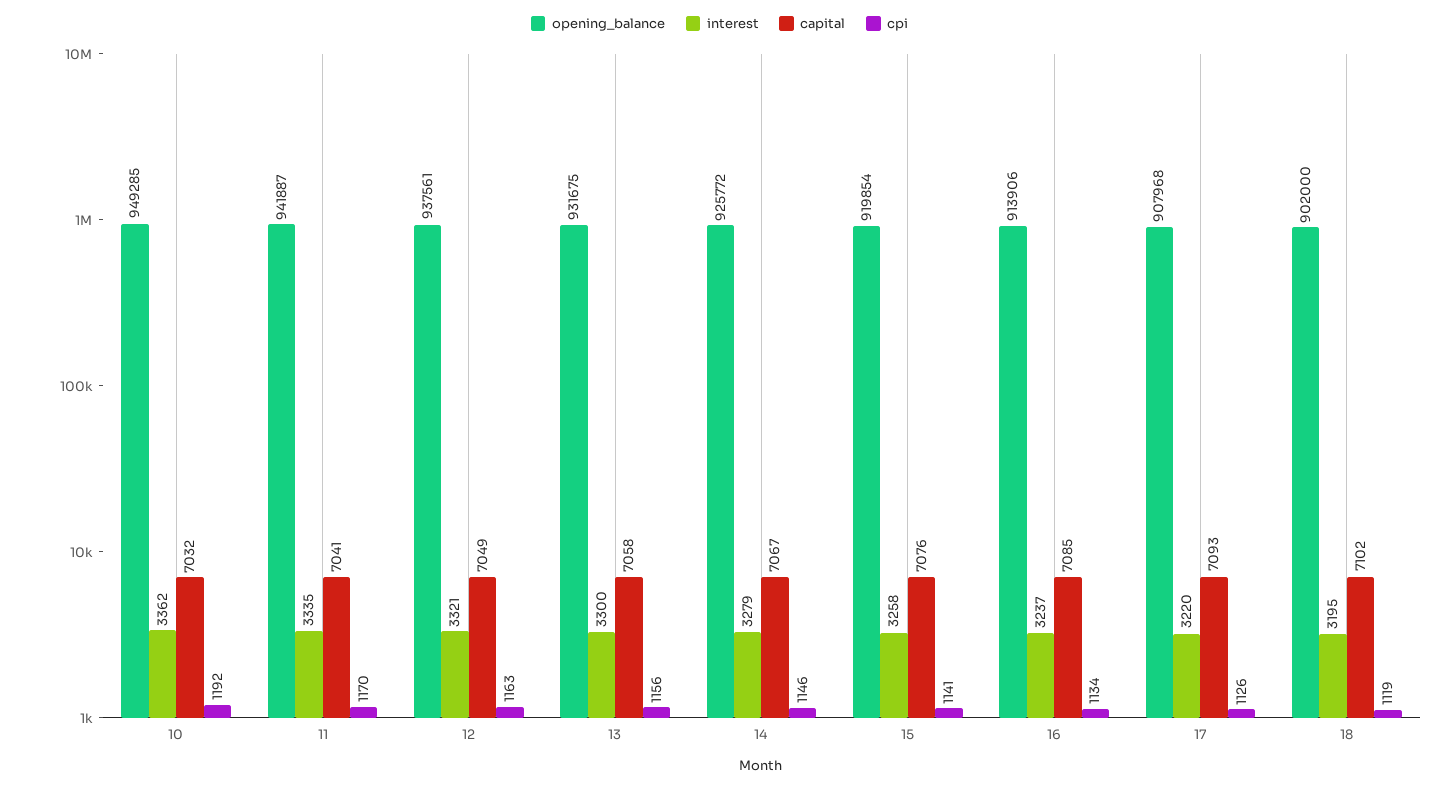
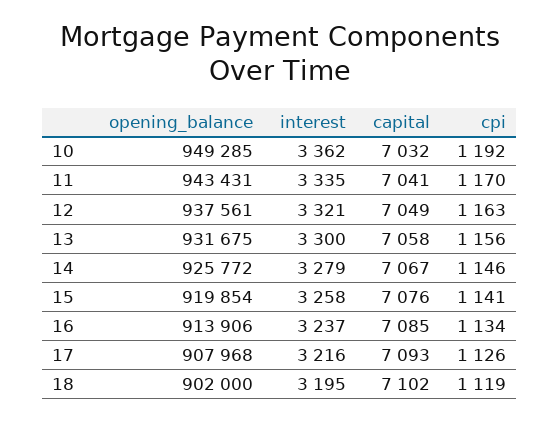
  {
    "opening_balance": {
      "10": 949285,
-     "11": 941887,
+     "11": 943431,
      "12": 937561,
      "13": 931675,
      "14": 925772,
      "15": 919854,
      "16": 913906,
      "17": 907968,
      "18": 902000
    },
    "interest": {
      "10": 3362,
      "11": 3335,
      "12": 3321,
      "13": 3300,
      "14": 3279,
      "15": 3258,
      "16": 3237,
-     "17": 3220,
+     "17": 3216,
      "18": 3195
    },
    "capital": {
      "10": 7032,
      "11": 7041,
      "12": 7049,
      "13": 7058,
      "14": 7067,
      "15": 7076,
      "16": 7085,
      "17": 7093,
      "18": 7102
    },
    "cpi": {
      "10": 1192,
      "11": 1170,
      "12": 1163,
      "13": 1156,
      "14": 1146,
      "15": 1141,
      "16": 1134,
      "17": 1126,
      "18": 1119
    }
  }

